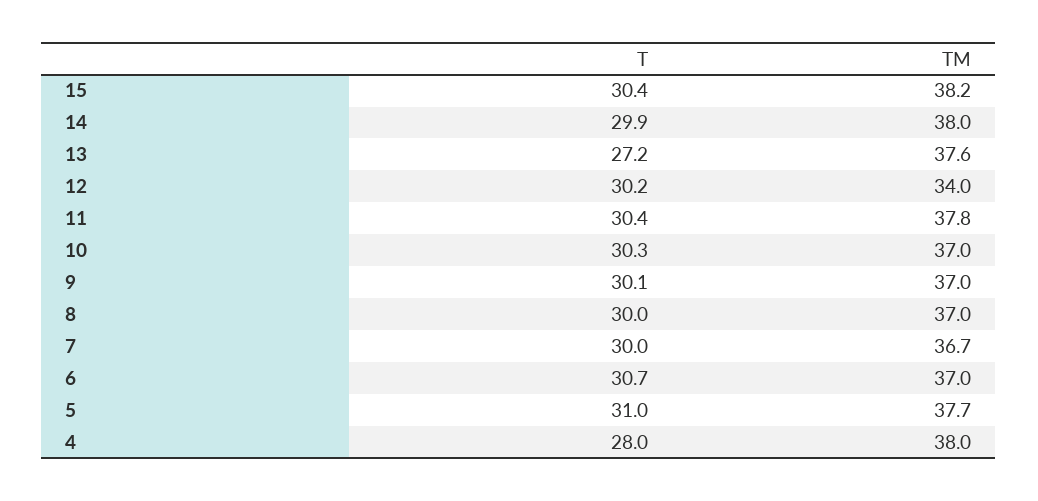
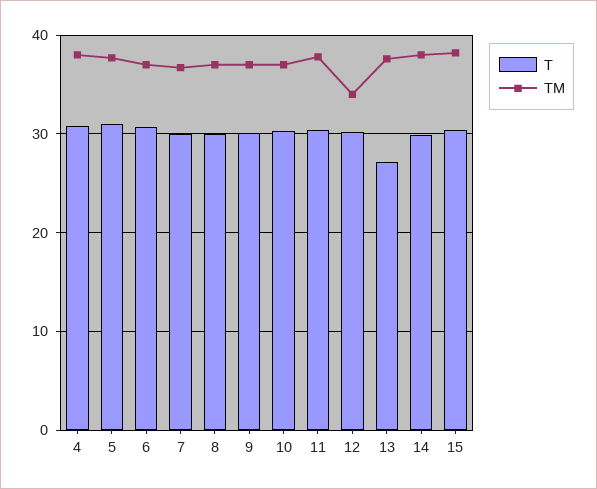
  {
    "T": {
      "15": 30.4,
      "14": 29.9,
      "13": 27.2,
      "12": 30.2,
      "11": 30.4,
      "10": 30.3,
      "9": 30.1,
      "8": 30,
      "7": 30,
      "6": 30.7,
      "5": 31,
-     "4": 28
+     "4": 31
    },
    "TM": {
      "15": 38.2,
      "14": 38,
      "13": 37.6,
      "12": 34,
      "11": 37.8,
      "10": 37,
      "9": 37,
      "8": 37,
      "7": 36.7,
      "6": 37,
      "5": 37.7,
      "4": 38
    }
  }

